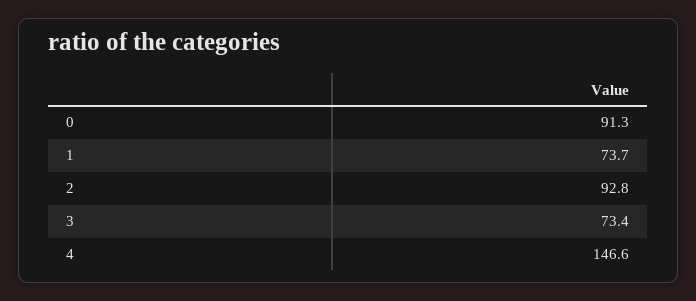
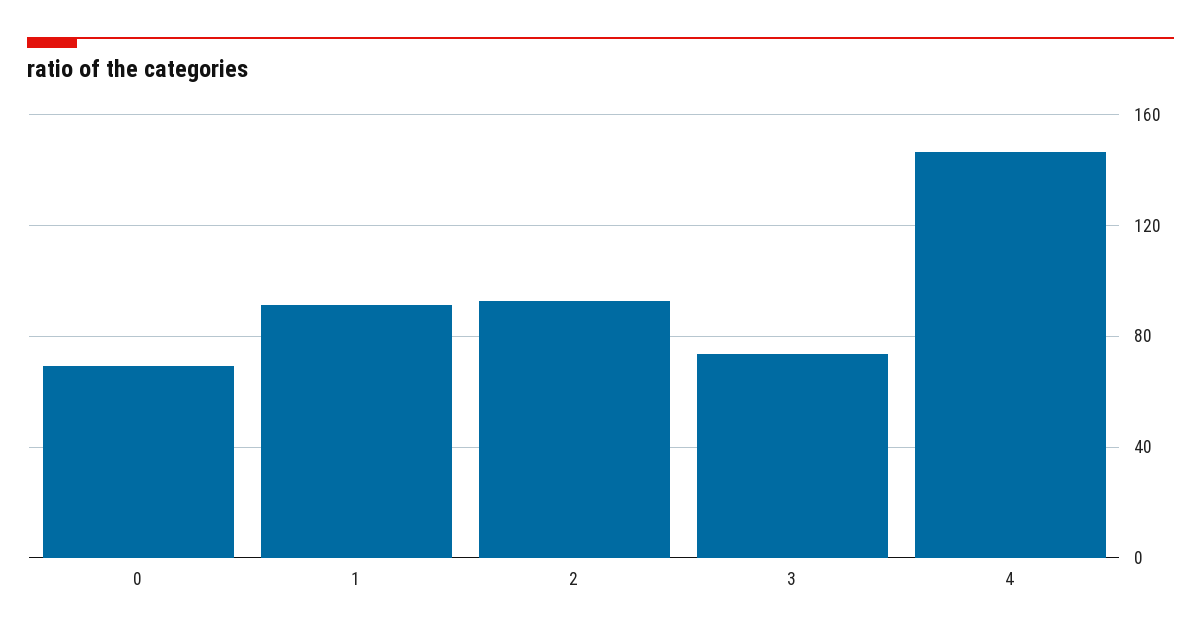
  {
-   "0": 91.3,
+   "0": 70,
-   "1": 73.7,
+   "1": 90,
    "2": 92.8,
    "3": 73.4,
    "4": 146.6
  }

